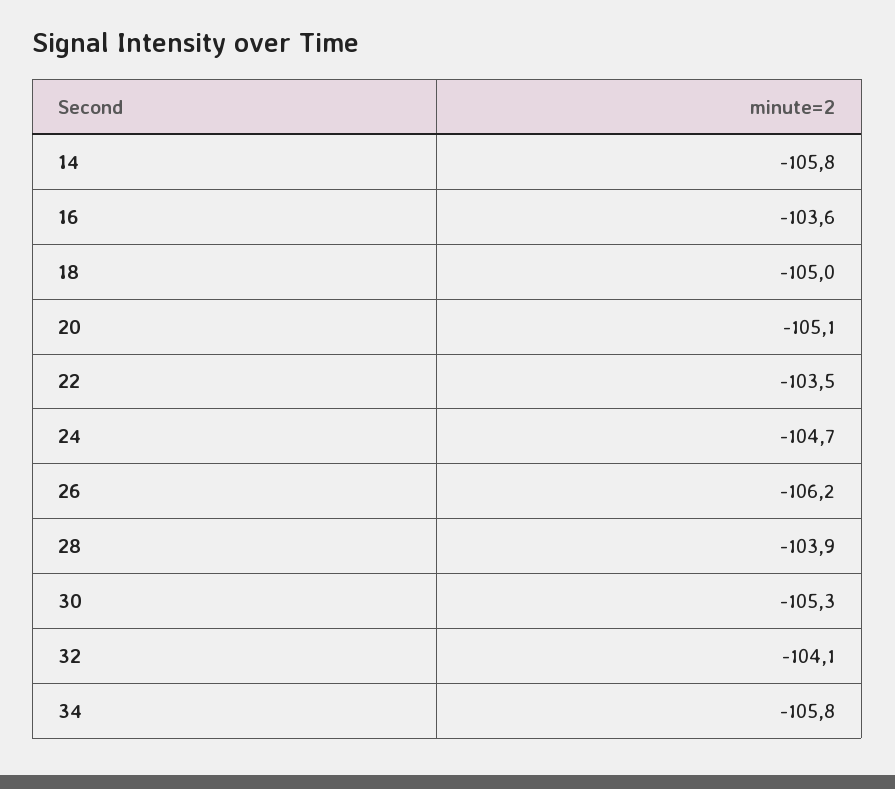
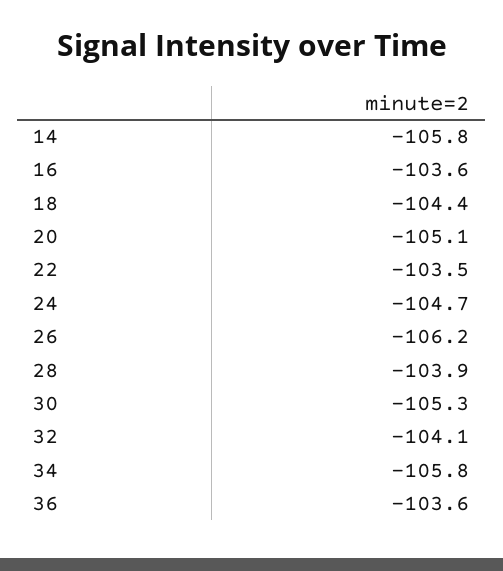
  {
    "14": -105.8,
    "16": -103.6,
-   "18": -105,
+   "18": -104.4,
    "20": -105.1,
    "22": -103.5,
    "24": -104.7,
    "26": -106.2,
    "28": -103.9,
    "30": -105.3,
    "32": -104.1,
-   "34": -105.8
+   "34": -105.8,
+   "36": -103.6
  }

